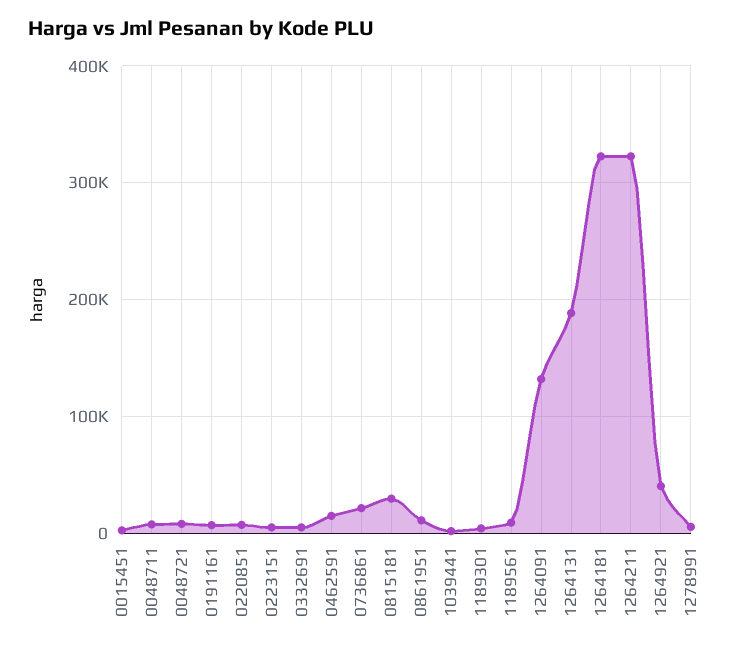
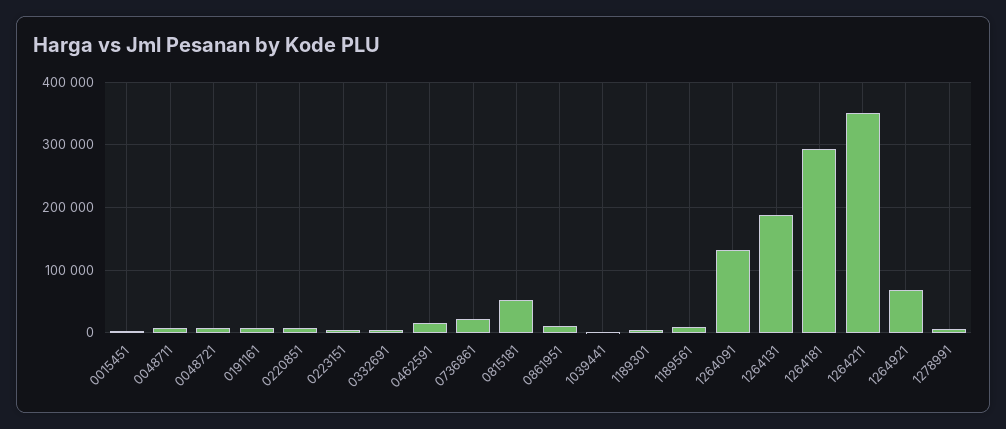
  {
    "0015451": 0,
    "0048711": 10000,
    "0048721": 10000,
    "0191161": 10000,
    "0220851": 10000,
    "0223151": 0,
    "0332691": 0,
    "0462591": 10000,
    "0736861": 20000,
-   "0815181": 30000,
+   "0815181": 50000,
    "0861951": 10000,
    "1039441": 0,
    "1189301": 0,
    "1189561": 10000,
    "1264091": 130000,
    "1264131": 190000,
-   "1264181": 320000,
+   "1264181": 290000,
-   "1264211": 320000,
+   "1264211": 350000,
-   "1264921": 40000,
+   "1264921": 70000,
    "1278991": 10000
  }

